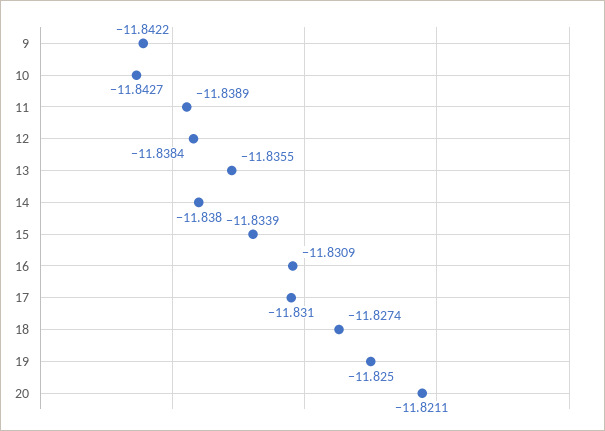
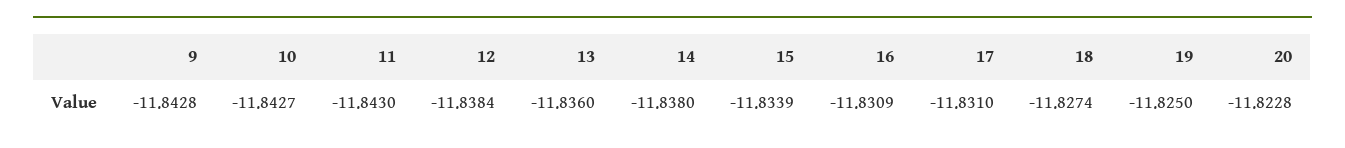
  {
-   "9": -11.8422,
+   "9": -11.8428,
    "10": -11.8427,
-   "11": -11.8389,
+   "11": -11.843,
    "12": -11.8384,
-   "13": -11.8355,
+   "13": -11.836,
    "14": -11.838,
    "15": -11.8339,
    "16": -11.8309,
    "17": -11.831,
    "18": -11.8274,
    "19": -11.825,
-   "20": -11.8211
+   "20": -11.8228
  }

